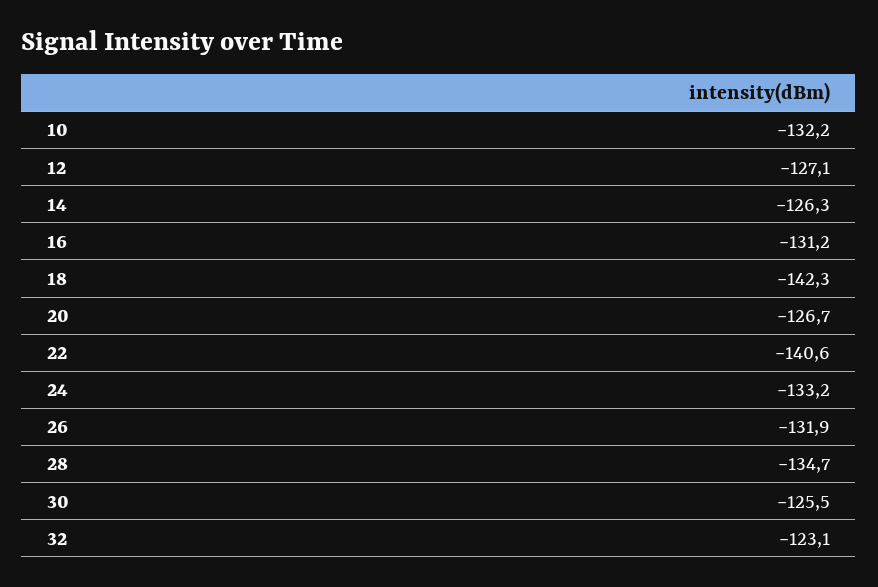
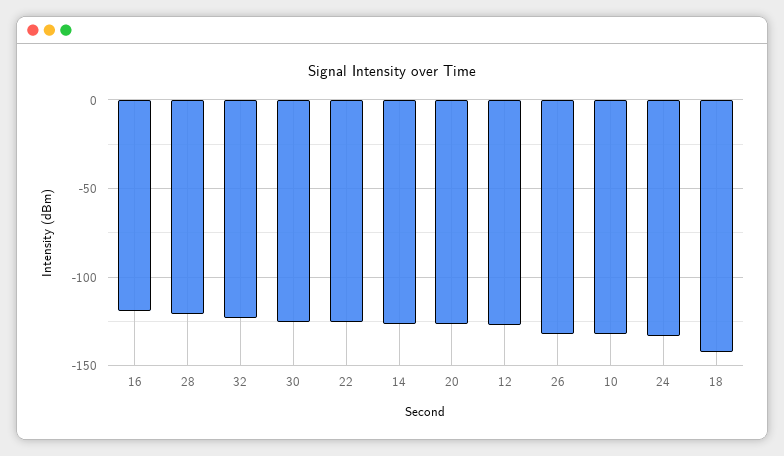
  {
    "10": -132.2,
    "12": -127.1,
    "14": -126.3,
-   "16": -131.2,
+   "16": -120,
    "18": -142.3,
    "20": -126.7,
-   "22": -140.6,
+   "22": -125,
    "24": -133.2,
    "26": -131.9,
-   "28": -134.7,
+   "28": -120,
    "30": -125.5,
    "32": -123.1
  }

